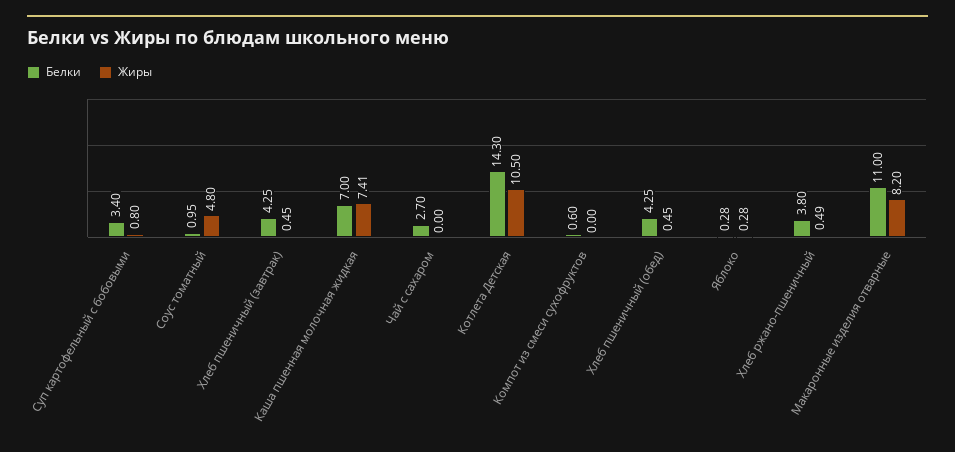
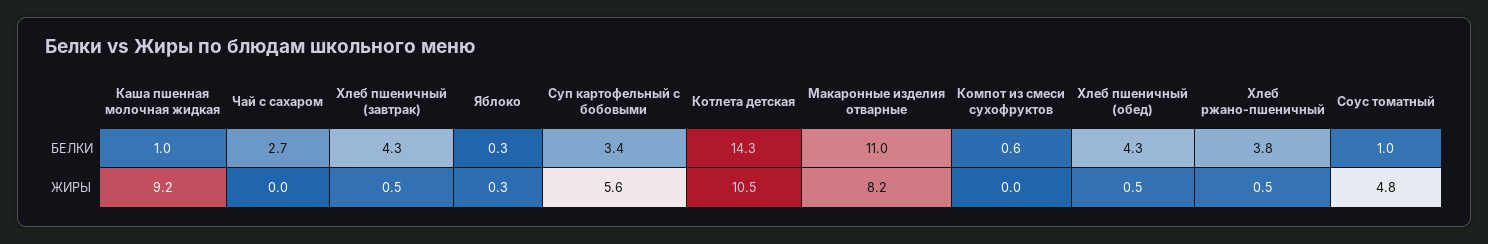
  {
    "Белки": {
      "Суп картофельный с бобовыми": 3.4,
      "Соус томатный": 0.95,
      "Хлеб пшеничный (завтрак)": 4.25,
-     "Каша пшенная молочная жидкая": 7,
+     "Каша пшенная молочная жидкая": 1,
      "Чай с сахаром": 2.7,
      "Котлета Детская": 14.3,
      "Компот из смеси сухофруктов": 0.6,
      "Хлеб пшеничный (обед)": 4.25,
      "Яблоко": 0.28,
      "Хлеб ржано-пшеничный": 3.8,
      "Макаронные изделия отварные": 11
    },
    "Жиры": {
-     "Суп картофельный с бобовыми": 0.8,
+     "Суп картофельный с бобовыми": 5.6,
      "Соус томатный": 4.8,
      "Хлеб пшеничный (завтрак)": 0.45,
-     "Каша пшенная молочная жидкая": 7.41,
+     "Каша пшенная молочная жидкая": 9.2,
      "Чай с сахаром": 0,
      "Котлета Детская": 10.5,
      "Компот из смеси сухофруктов": 0,
      "Хлеб пшеничный (обед)": 0.45,
      "Яблоко": 0.28,
      "Хлеб ржано-пшеничный": 0.49,
      "Макаронные изделия отварные": 8.2
    }
  }

